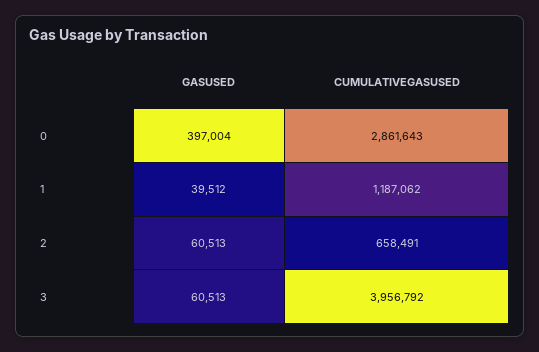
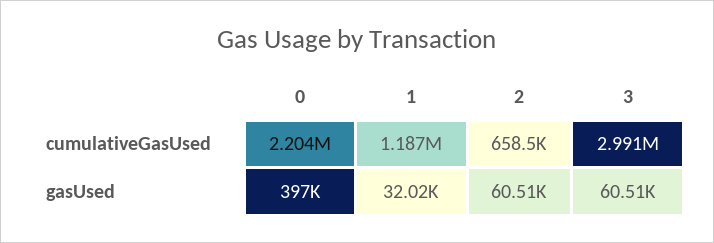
  {
    "GASUSED": {
      "0": 397004,
-     "1": 39512,
+     "1": 32020,
      "2": 60513,
      "3": 60513
    },
    "CUMULATIVEGASUSED": {
-     "0": 2861643,
+     "0": 2204000,
      "1": 1187062,
      "2": 658491,
-     "3": 3956792
+     "3": 2991000
    }
  }

